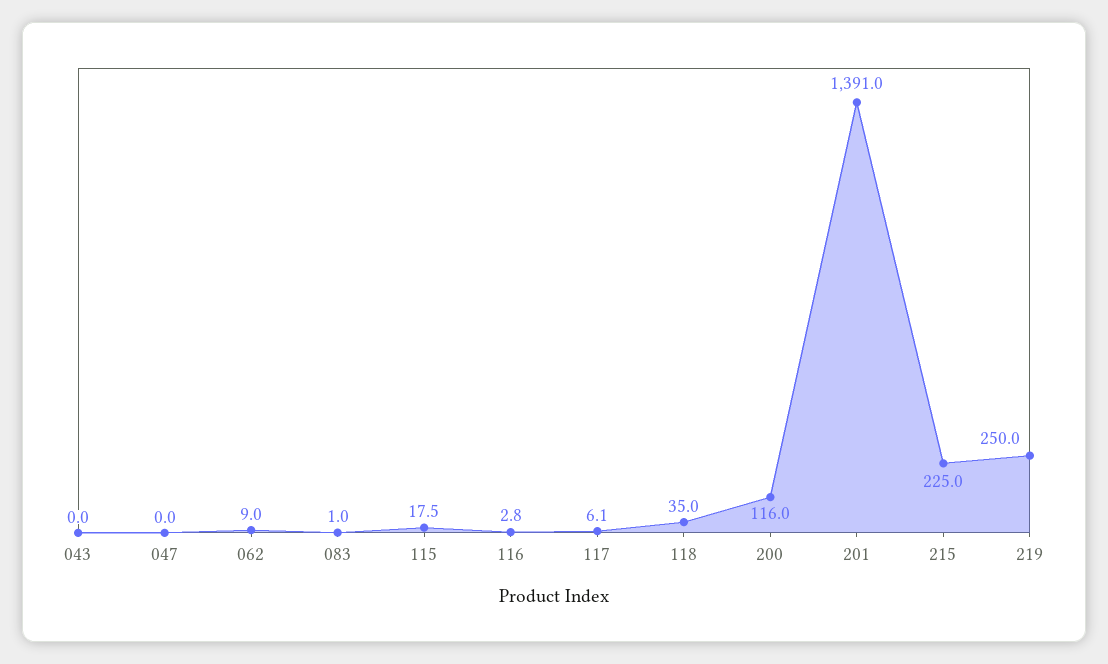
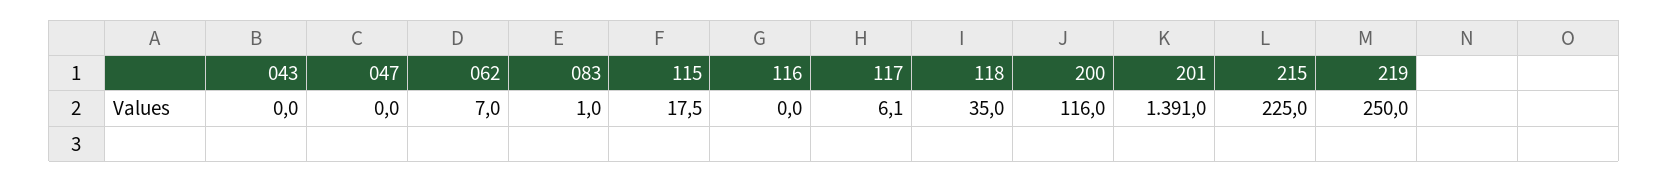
  {
    "043": 0,
    "047": 0,
-   "062": 9,
+   "062": 7,
    "083": 1,
    "115": 17.5,
-   "116": 2.8,
+   "116": 0,
    "117": 6.1,
    "118": 35,
    "200": 116,
    "201": 1391,
    "215": 225,
    "219": 250
  }

